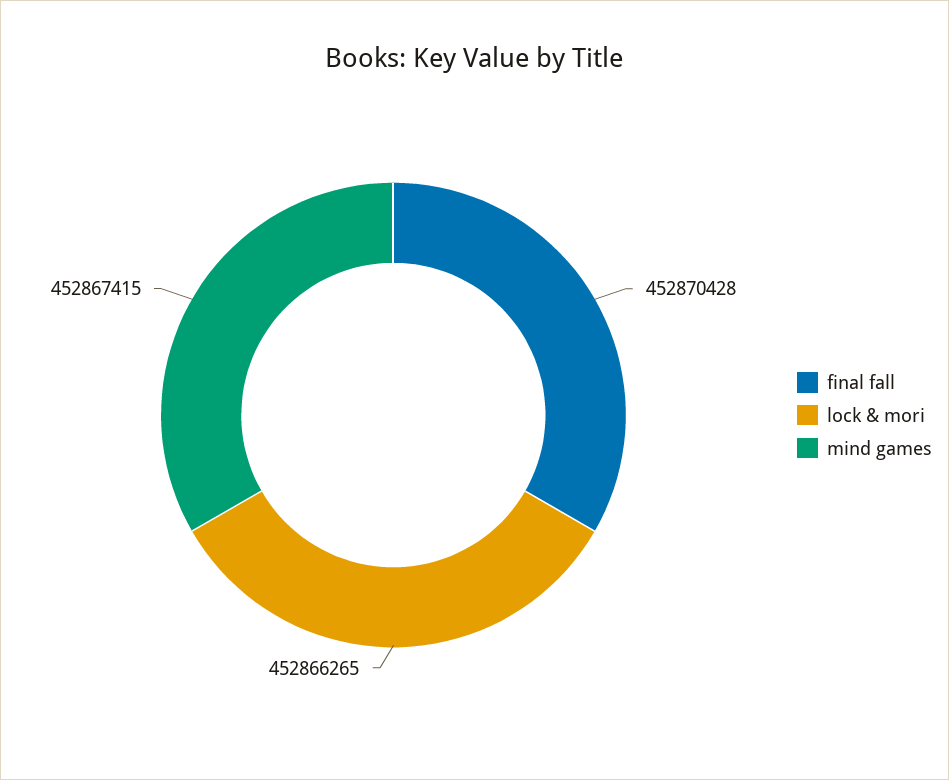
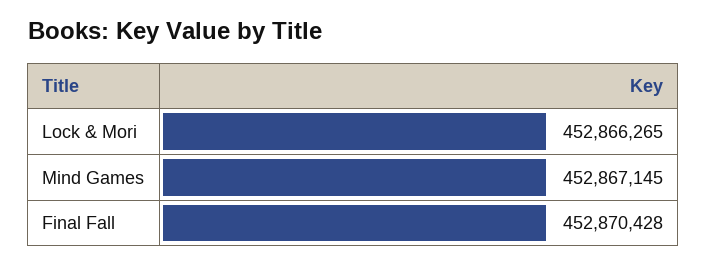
  {
    "final fall": 452870428,
    "lock & mori": 452866265,
-   "mind games": 452867415
+   "mind games": 452867145
  }

